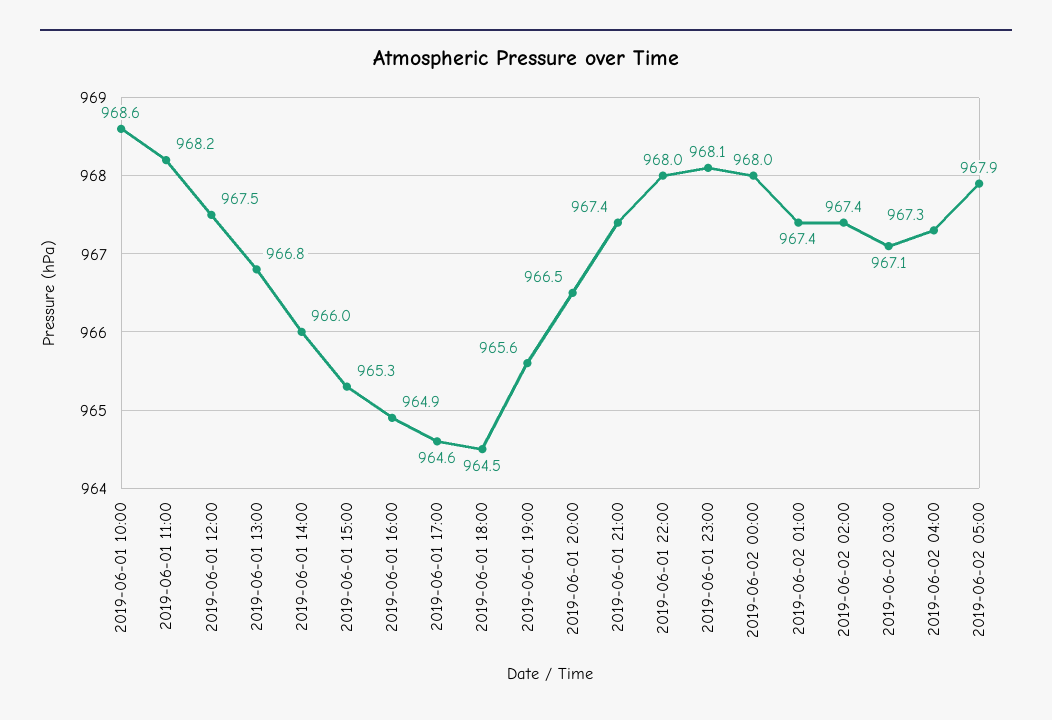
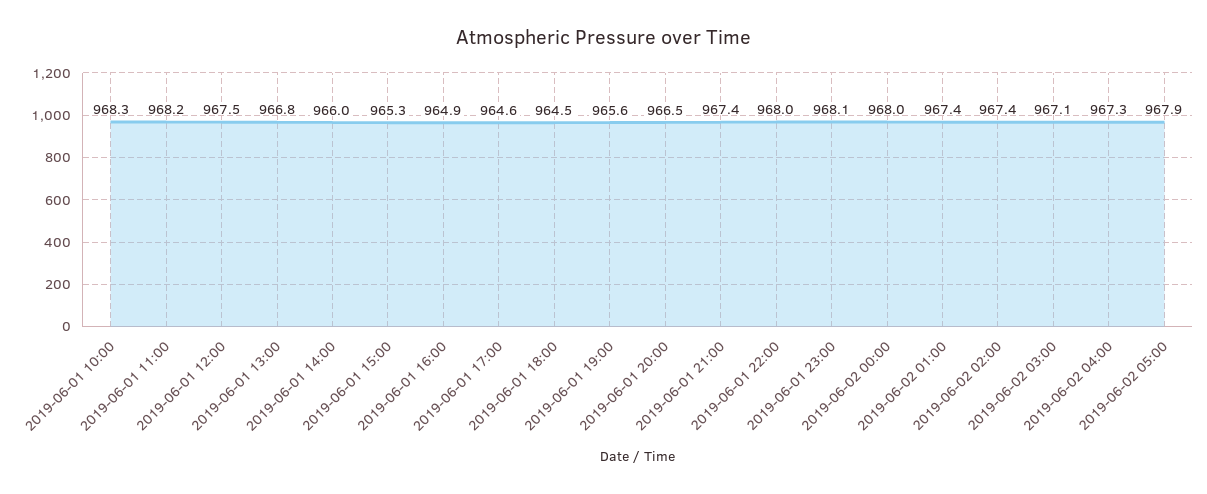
  {
-   "2019-06-01 10:00": 968.6,
+   "2019-06-01 10:00": 968.3,
    "2019-06-01 11:00": 968.2,
    "2019-06-01 12:00": 967.5,
    "2019-06-01 13:00": 966.8,
    "2019-06-01 14:00": 966,
    "2019-06-01 15:00": 965.3,
    "2019-06-01 16:00": 964.9,
    "2019-06-01 17:00": 964.6,
    "2019-06-01 18:00": 964.5,
    "2019-06-01 19:00": 965.6,
    "2019-06-01 20:00": 966.5,
    "2019-06-01 21:00": 967.4,
    "2019-06-01 22:00": 968,
    "2019-06-01 23:00": 968.1,
    "2019-06-02 00:00": 968,
    "2019-06-02 01:00": 967.4,
    "2019-06-02 02:00": 967.4,
    "2019-06-02 03:00": 967.1,
    "2019-06-02 04:00": 967.3,
    "2019-06-02 05:00": 967.9
  }

